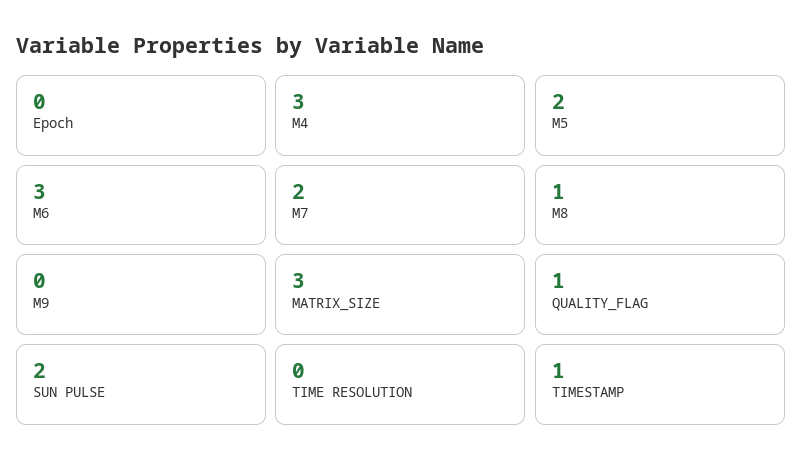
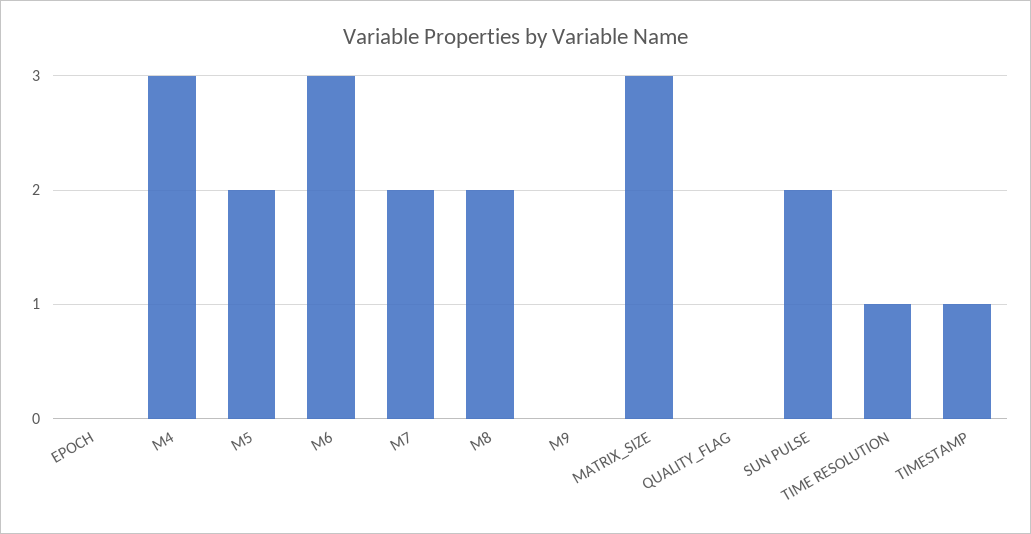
  {
    "Epoch": 0,
    "M4": 3,
    "M5": 2,
    "M6": 3,
    "M7": 2,
-   "M8": 1,
+   "M8": 2,
    "M9": 0,
    "MATRIX_SIZE": 3,
-   "QUALITY_FLAG": 1,
+   "QUALITY_FLAG": 0,
    "SUN PULSE": 2,
-   "TIME RESOLUTION": 0,
+   "TIME RESOLUTION": 1,
    "TIMESTAMP": 1
  }

